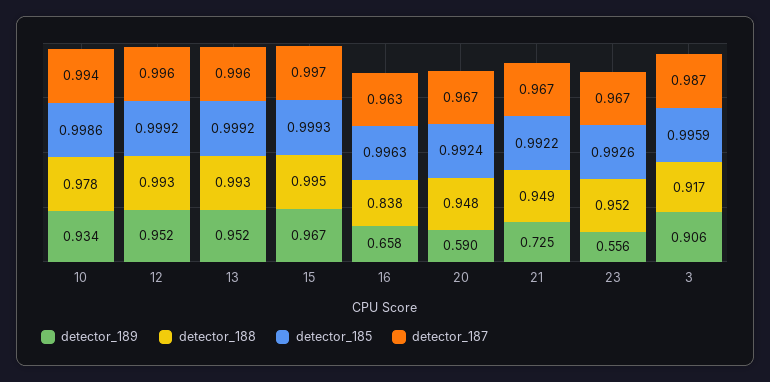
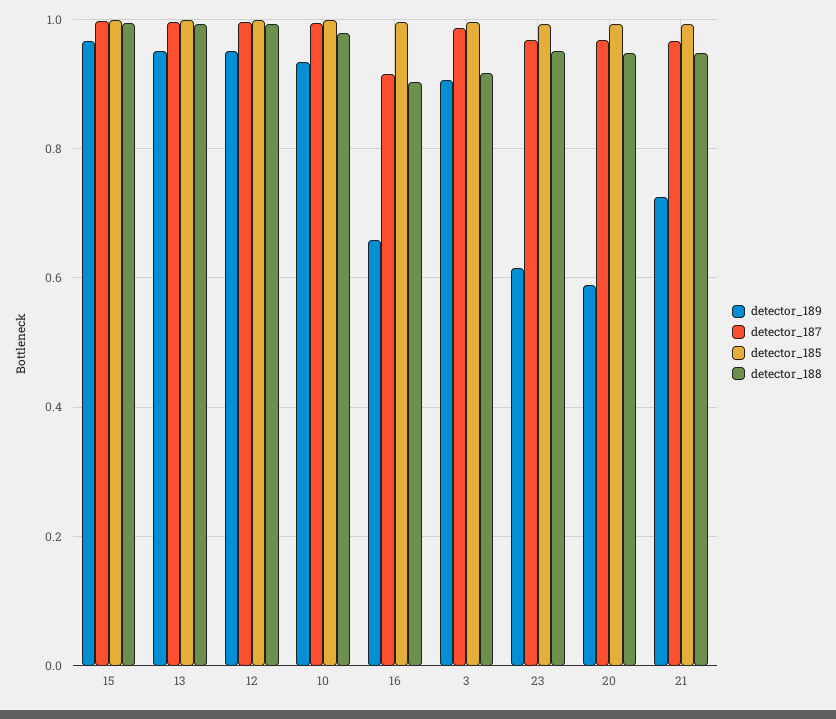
  {
    "detector_189": {
      "10": 0.934,
      "12": 0.952,
      "13": 0.952,
      "15": 0.967,
      "16": 0.658,
      "20": 0.59,
      "21": 0.725,
-     "23": 0.556,
+     "23": 0.62,
      "3": 0.906
    },
    "detector_188": {
      "10": 0.978,
      "12": 0.993,
      "13": 0.993,
      "15": 0.995,
-     "16": 0.838,
+     "16": 0.9,
      "20": 0.948,
      "21": 0.949,
      "23": 0.952,
      "3": 0.917
    },
    "detector_185": {
      "10": 0.9986,
      "12": 0.9992,
      "13": 0.9992,
      "15": 0.9993,
      "16": 0.9963,
      "20": 0.9924,
      "21": 0.9922,
      "23": 0.9926,
      "3": 0.9959
    },
    "detector_187": {
      "10": 0.994,
      "12": 0.996,
      "13": 0.996,
      "15": 0.997,
-     "16": 0.963,
+     "16": 0.92,
      "20": 0.967,
      "21": 0.967,
      "23": 0.967,
      "3": 0.987
    }
  }

